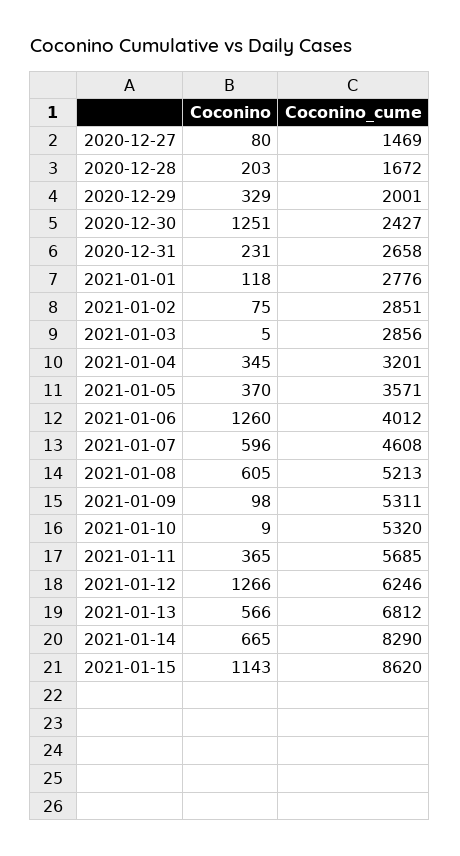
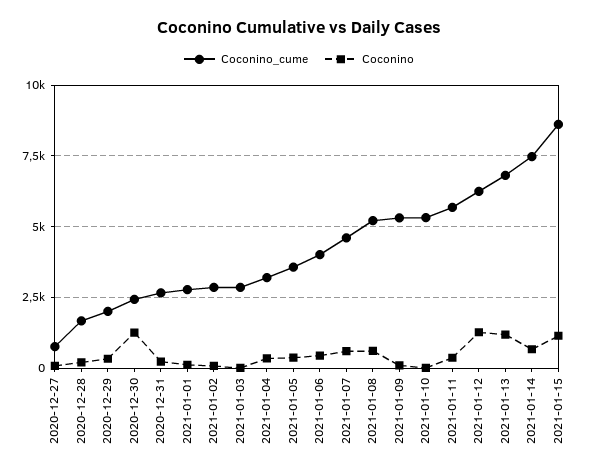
  {
    "Coconino": {
      "2020-12-27": 80,
      "2020-12-28": 203,
      "2020-12-29": 329,
      "2020-12-30": 1251,
      "2020-12-31": 231,
      "2021-01-01": 118,
      "2021-01-02": 75,
      "2021-01-03": 5,
      "2021-01-04": 345,
      "2021-01-05": 370,
-     "2021-01-06": 1260,
+     "2021-01-06": 500,
      "2021-01-07": 596,
      "2021-01-08": 605,
      "2021-01-09": 98,
      "2021-01-10": 9,
      "2021-01-11": 365,
      "2021-01-12": 1266,
-     "2021-01-13": 566,
+     "2021-01-13": 1250,
      "2021-01-14": 665,
      "2021-01-15": 1143
    },
    "Coconino_cume": {
-     "2020-12-27": 1469,
+     "2020-12-27": 750,
      "2020-12-28": 1672,
      "2020-12-29": 2001,
      "2020-12-30": 2427,
      "2020-12-31": 2658,
      "2021-01-01": 2776,
      "2021-01-02": 2851,
      "2021-01-03": 2856,
      "2021-01-04": 3201,
      "2021-01-05": 3571,
      "2021-01-06": 4012,
      "2021-01-07": 4608,
      "2021-01-08": 5213,
      "2021-01-09": 5311,
      "2021-01-10": 5320,
      "2021-01-11": 5685,
      "2021-01-12": 6246,
      "2021-01-13": 6812,
-     "2021-01-14": 8290,
+     "2021-01-14": 7500,
      "2021-01-15": 8620
    }
  }

